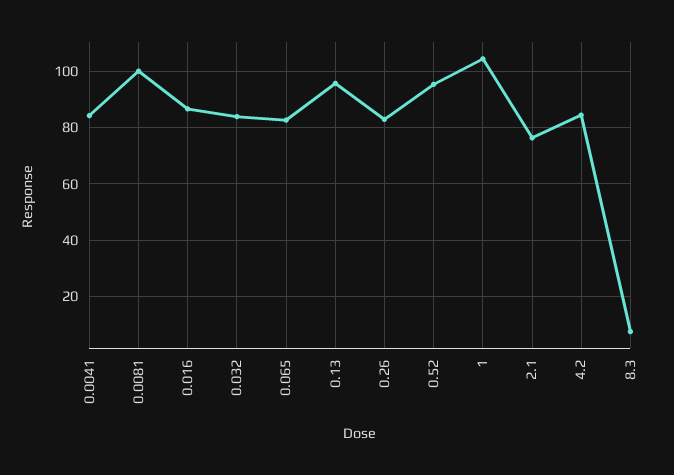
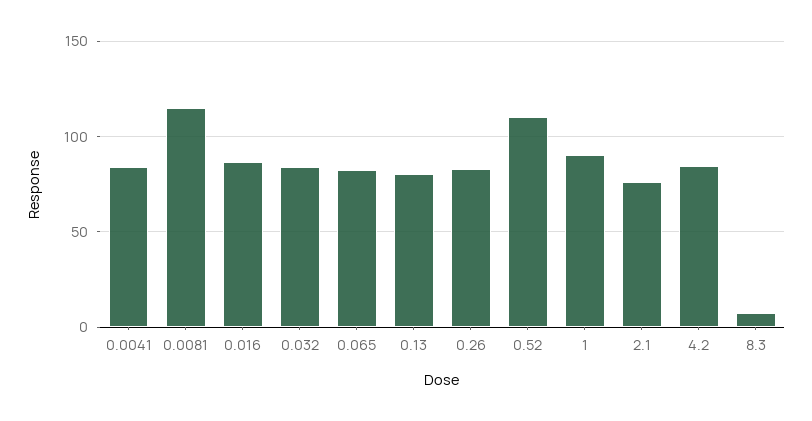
  {
    "0.0041": 85,
-   "0.0081": 100,
+   "0.0081": 115,
    "0.016": 87.5,
    "0.032": 85,
    "0.065": 82.5,
-   "0.13": 95,
+   "0.13": 80,
    "0.26": 82.5,
-   "0.52": 95,
+   "0.52": 110,
-   "1": 105,
+   "1": 90,
    "2.1": 77.5,
    "4.2": 85,
    "8.3": 7.5
  }

